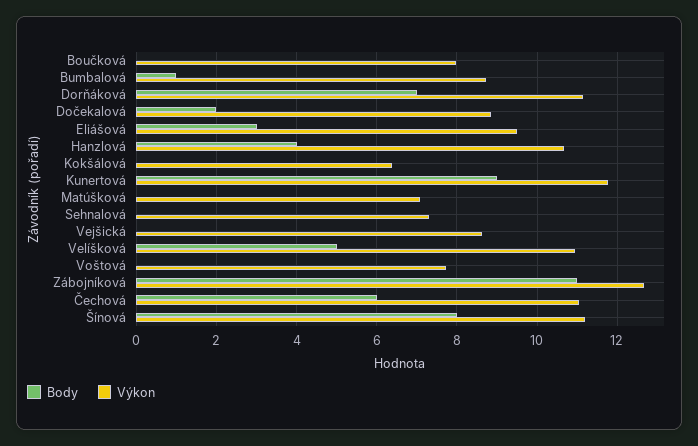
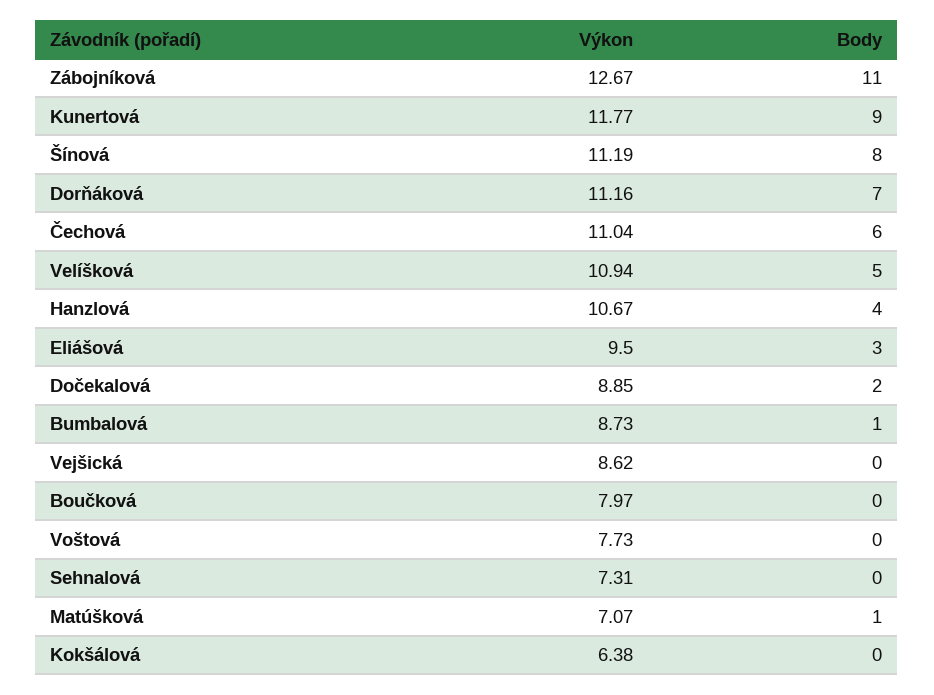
  {
    "Body": {
      "Boučková": 0,
      "Bumbalová": 1,
      "Dorňáková": 7,
      "Dočekalová": 2,
      "Eliášová": 3,
      "Hanzlová": 4,
      "Kokšálová": 0,
      "Kunertová": 9,
-     "Matúšková": 0,
+     "Matúšková": 1,
      "Sehnalová": 0,
      "Vejšická": 0,
      "Velíšková": 5,
      "Voštová": 0,
      "Zábojníková": 11,
      "Čechová": 6,
      "Šínová": 8
    },
    "Výkon": {
      "Boučková": 7.97,
      "Bumbalová": 8.73,
      "Dorňáková": 11.16,
      "Dočekalová": 8.85,
      "Eliášová": 9.5,
      "Hanzlová": 10.67,
      "Kokšálová": 6.38,
      "Kunertová": 11.77,
      "Matúšková": 7.07,
      "Sehnalová": 7.31,
      "Vejšická": 8.62,
      "Velíšková": 10.94,
      "Voštová": 7.73,
      "Zábojníková": 12.67,
      "Čechová": 11.04,
      "Šínová": 11.19
    }
  }

